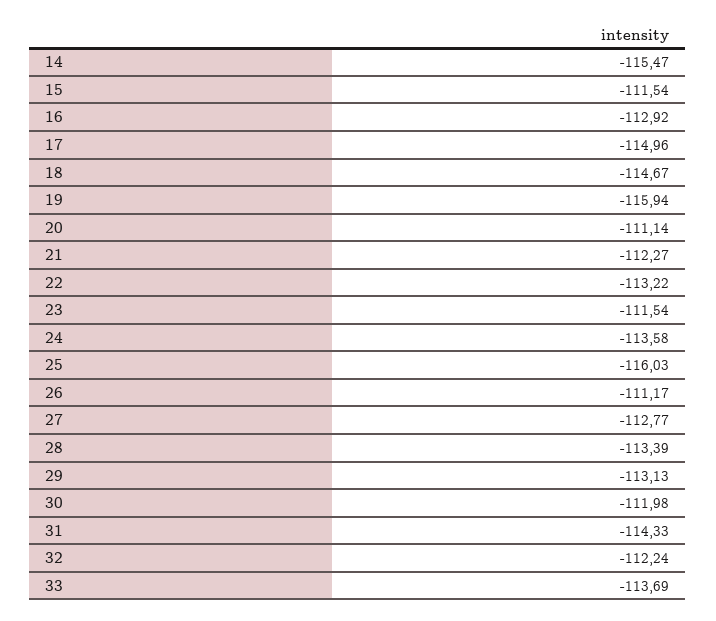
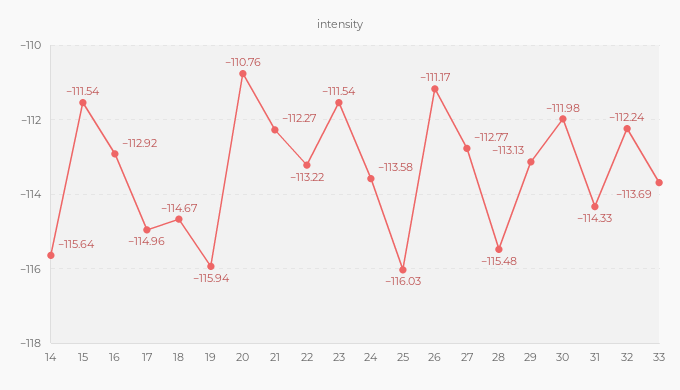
  {
-   "14": -115.47,
+   "14": -115.64,
    "15": -111.54,
    "16": -112.92,
    "17": -114.96,
    "18": -114.67,
    "19": -115.94,
-   "20": -111.14,
+   "20": -110.76,
    "21": -112.27,
    "22": -113.22,
    "23": -111.54,
    "24": -113.58,
    "25": -116.03,
    "26": -111.17,
    "27": -112.77,
-   "28": -113.39,
+   "28": -115.48,
    "29": -113.13,
    "30": -111.98,
    "31": -114.33,
    "32": -112.24,
    "33": -113.69
  }

